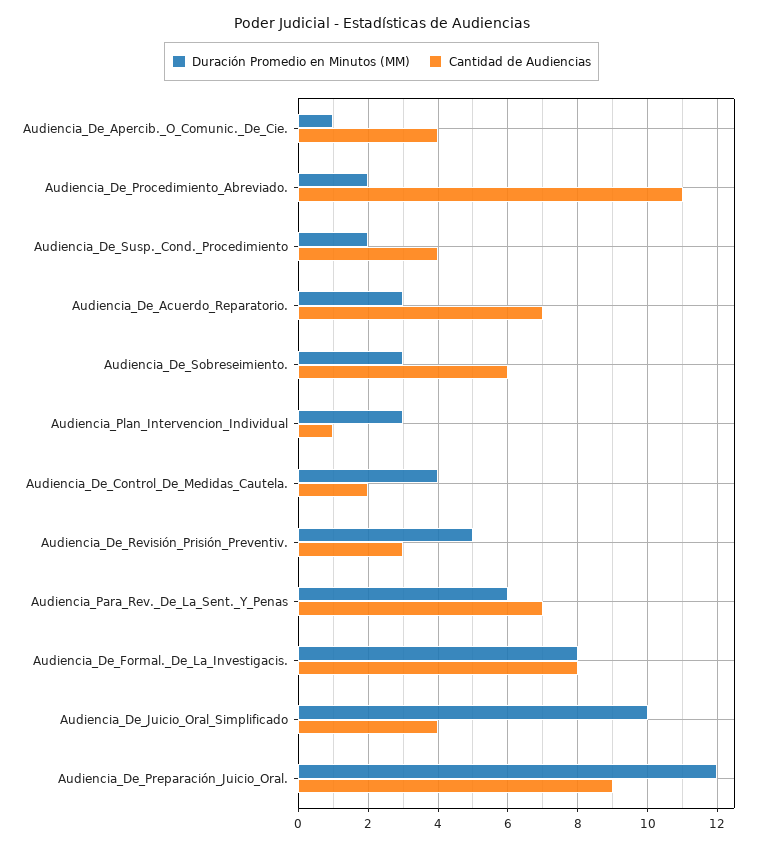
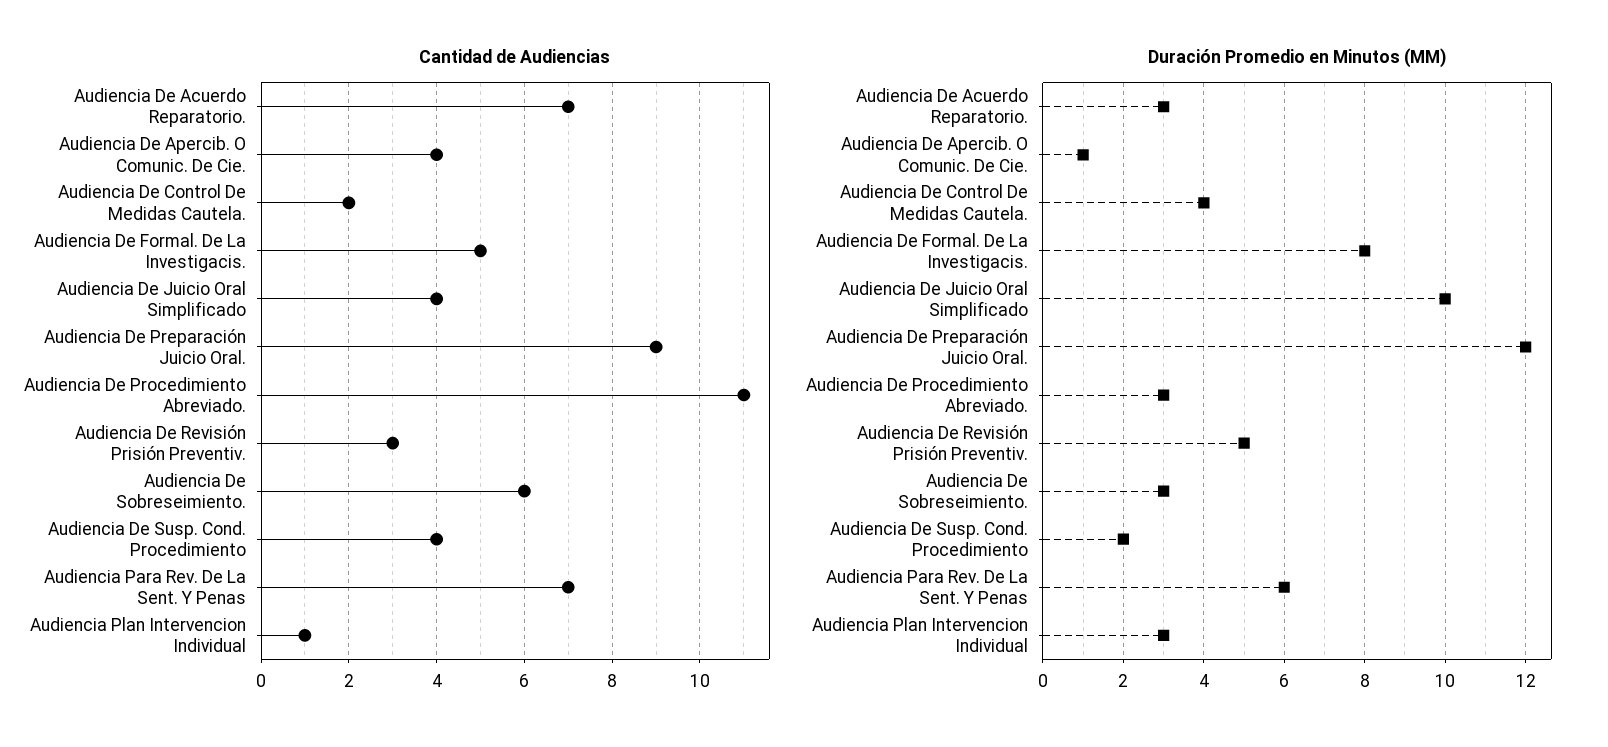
  {
    "Duración Promedio en Minutos (MM)": {
      "Audiencia_De_Apercib._O_Comunic._De_Cie.": 1,
-     "Audiencia_De_Procedimiento_Abreviado.": 2,
+     "Audiencia_De_Procedimiento_Abreviado.": 3,
      "Audiencia_De_Susp._Cond._Procedimiento": 2,
      "Audiencia_De_Acuerdo_Reparatorio.": 3,
      "Audiencia_De_Sobreseimiento.": 3,
      "Audiencia_Plan_Intervencion_Individual": 3,
      "Audiencia_De_Control_De_Medidas_Cautela.": 4,
      "Audiencia_De_Revisión_Prisión_Preventiv.": 5,
      "Audiencia_Para_Rev._De_La_Sent._Y_Penas": 6,
      "Audiencia_De_Formal._De_La_Investigacis.": 8,
      "Audiencia_De_Juicio_Oral_Simplificado": 10,
      "Audiencia_De_Preparación_Juicio_Oral.": 12
    },
    "Cantidad de Audiencias": {
      "Audiencia_De_Apercib._O_Comunic._De_Cie.": 4,
      "Audiencia_De_Procedimiento_Abreviado.": 11,
      "Audiencia_De_Susp._Cond._Procedimiento": 4,
      "Audiencia_De_Acuerdo_Reparatorio.": 7,
      "Audiencia_De_Sobreseimiento.": 6,
      "Audiencia_Plan_Intervencion_Individual": 1,
      "Audiencia_De_Control_De_Medidas_Cautela.": 2,
      "Audiencia_De_Revisión_Prisión_Preventiv.": 3,
      "Audiencia_Para_Rev._De_La_Sent._Y_Penas": 7,
-     "Audiencia_De_Formal._De_La_Investigacis.": 8,
+     "Audiencia_De_Formal._De_La_Investigacis.": 5,
      "Audiencia_De_Juicio_Oral_Simplificado": 4,
      "Audiencia_De_Preparación_Juicio_Oral.": 9
    }
  }

